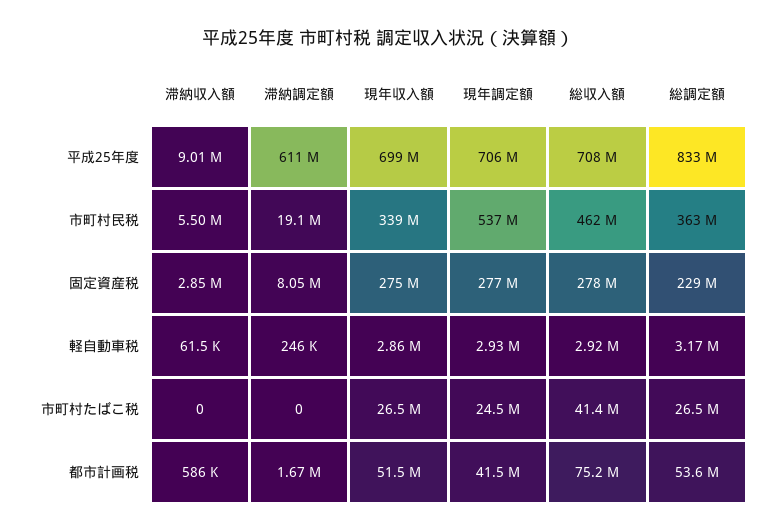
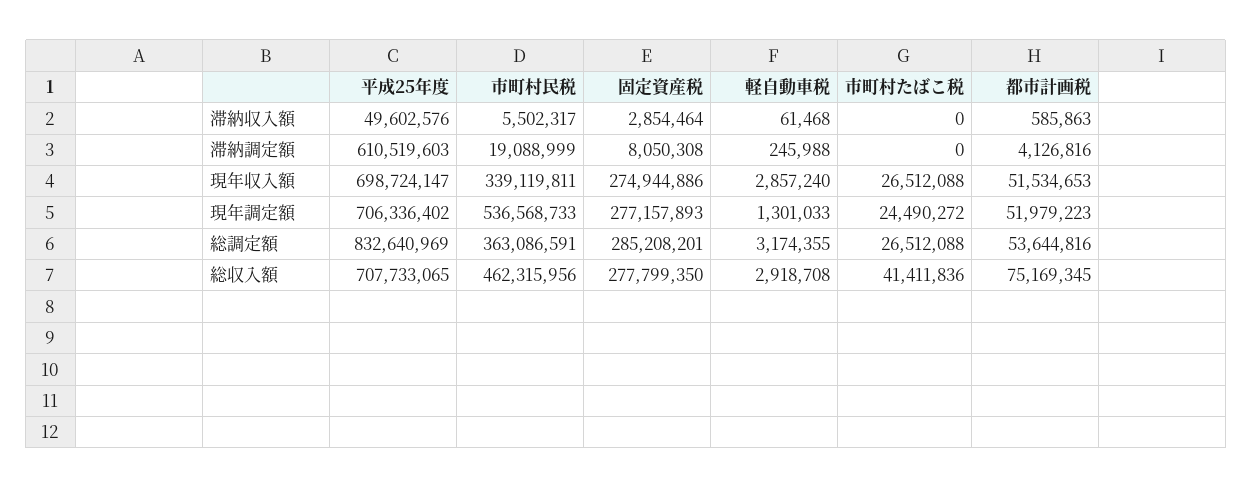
  {
    "滞納収入額": {
-     "平成25年度": 9010000,
+     "平成25年度": 49602576,
      "市町村民税": 5502317,
      "固定資産税": 2854464,
      "軽自動車税": 61468,
      "市町村たばこ税": 0,
      "都市計画税": 585863
    },
    "滞納調定額": {
      "平成25年度": 610519603,
      "市町村民税": 19088999,
      "固定資産税": 8050308,
      "軽自動車税": 245988,
      "市町村たばこ税": 0,
-     "都市計画税": 1670000
+     "都市計画税": 4126816
    },
    "現年収入額": {
      "平成25年度": 698724147,
      "市町村民税": 339119811,
      "固定資産税": 274944886,
      "軽自動車税": 2857240,
      "市町村たばこ税": 26512088,
      "都市計画税": 51534653
    },
    "現年調定額": {
      "平成25年度": 706336402,
      "市町村民税": 536568733,
      "固定資産税": 277157893,
-     "軽自動車税": 2930000,
+     "軽自動車税": 1301033,
      "市町村たばこ税": 24490272,
-     "都市計画税": 41500000
+     "都市計画税": 51979223
    },
    "総収入額": {
      "平成25年度": 707733065,
      "市町村民税": 462315956,
      "固定資産税": 277799350,
      "軽自動車税": 2918708,
      "市町村たばこ税": 41411836,
      "都市計画税": 75169345
    },
    "総調定額": {
      "平成25年度": 832640969,
      "市町村民税": 363086591,
-     "固定資産税": 229000000,
+     "固定資産税": 285208201,
      "軽自動車税": 3174355,
      "市町村たばこ税": 26512088,
      "都市計画税": 53644816
    }
  }

